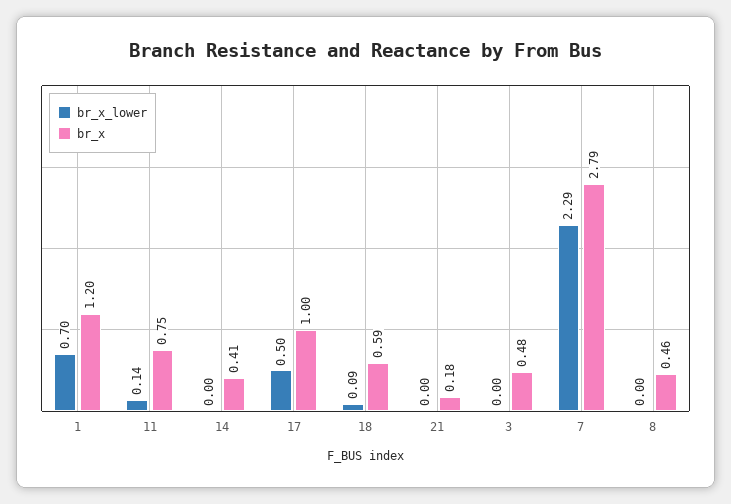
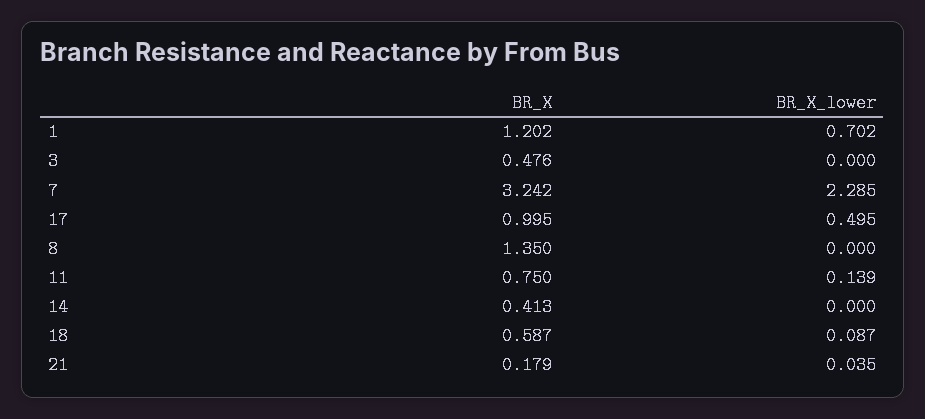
  {
    "br_x_lower": {
      "1": 0.702,
      "11": 0.139,
      "14": 0,
      "17": 0.495,
      "18": 0.087,
-     "21": 0,
+     "21": 0.035,
      "3": 0,
      "7": 2.285,
      "8": 0
    },
    "br_x": {
      "1": 1.202,
      "11": 0.75,
      "14": 0.413,
      "17": 0.995,
      "18": 0.587,
      "21": 0.179,
      "3": 0.476,
-     "7": 2.79,
+     "7": 3.242,
-     "8": 0.46
+     "8": 1.35
    }
  }

